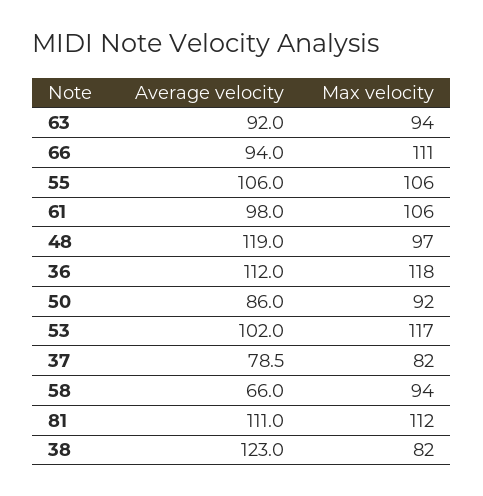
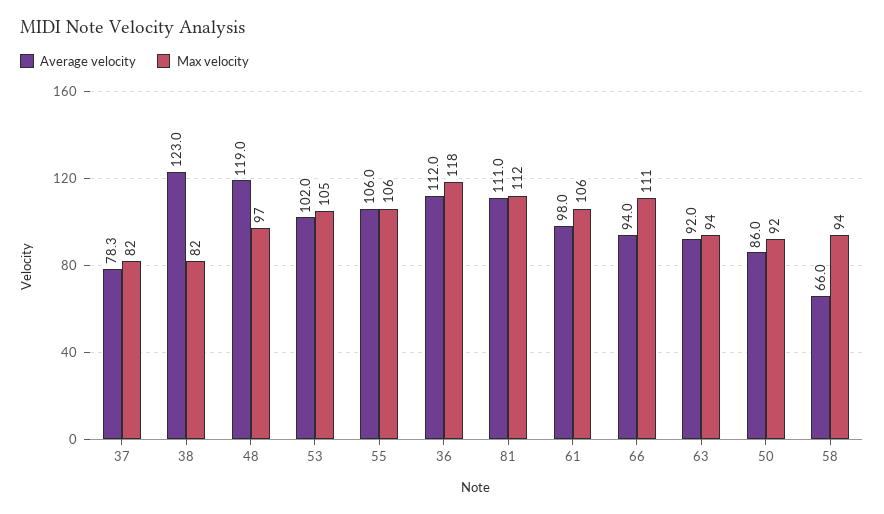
  {
    "Average velocity": {
      "63": 92,
      "66": 94,
      "55": 106,
      "61": 98,
      "48": 119,
      "36": 112,
      "50": 86,
      "53": 102,
-     "37": 78.5,
+     "37": 78.3,
      "58": 66,
      "81": 111,
      "38": 123
    },
    "Max velocity": {
      "63": 94,
      "66": 111,
      "55": 106,
      "61": 106,
      "48": 97,
      "36": 118,
      "50": 92,
-     "53": 117,
+     "53": 105,
      "37": 82,
      "58": 94,
      "81": 112,
      "38": 82
    }
  }

